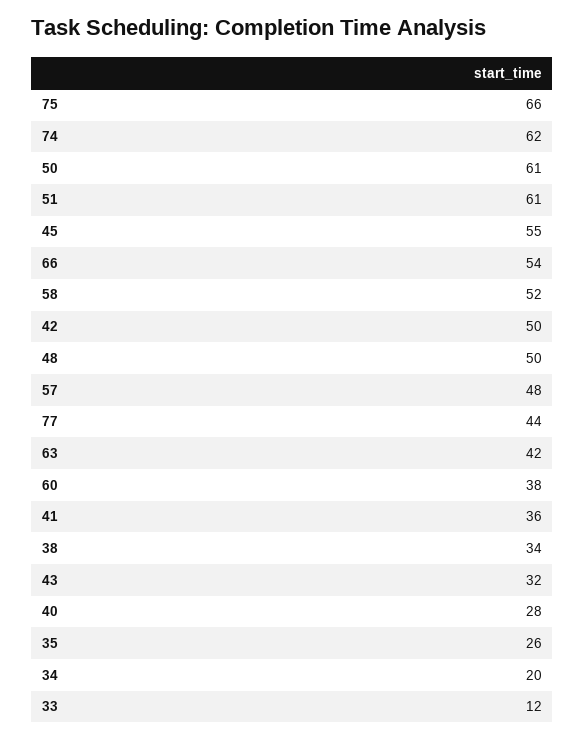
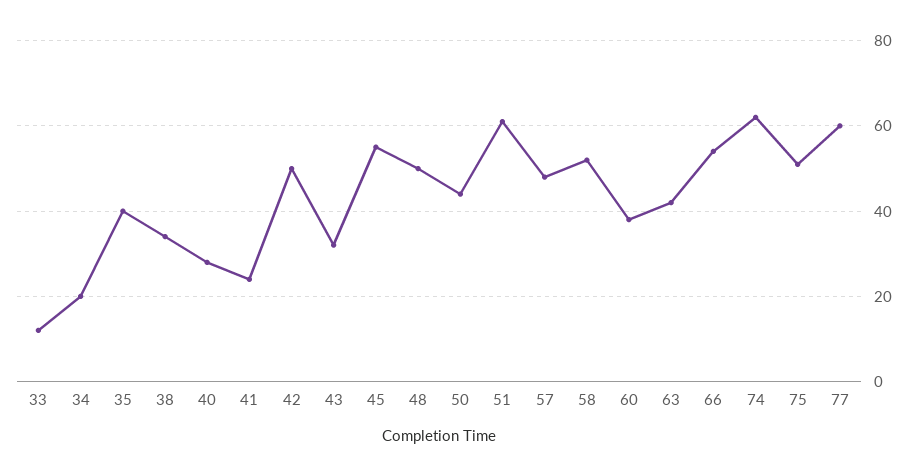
  {
-   "75": 66,
+   "75": 50,
    "74": 62,
-   "50": 61,
+   "50": 45,
    "51": 61,
    "45": 55,
    "66": 54,
    "58": 52,
    "42": 50,
    "48": 50,
    "57": 48,
-   "77": 44,
+   "77": 60,
    "63": 42,
    "60": 38,
-   "41": 36,
+   "41": 25,
    "38": 34,
    "43": 32,
    "40": 28,
-   "35": 26,
+   "35": 40,
    "34": 20,
    "33": 12
  }

